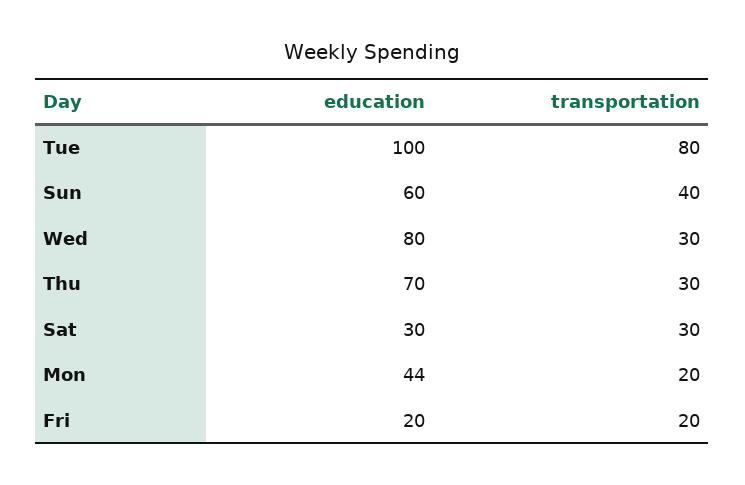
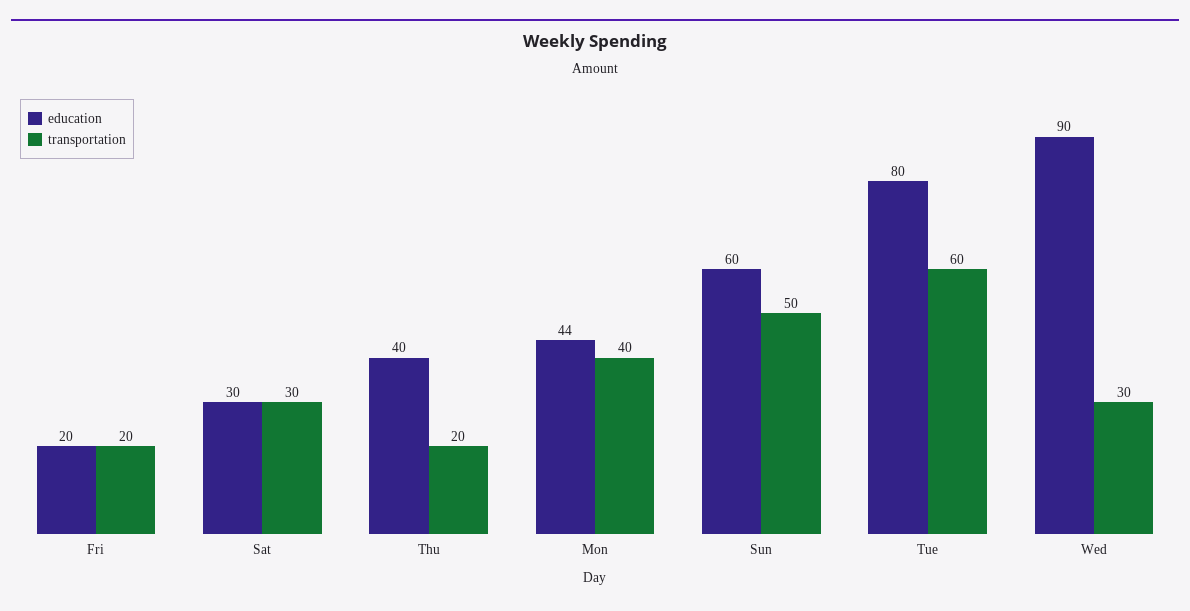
  {
    "education": {
-     "Tue": 100,
+     "Tue": 80,
      "Sun": 60,
-     "Wed": 80,
+     "Wed": 90,
-     "Thu": 70,
+     "Thu": 40,
      "Sat": 30,
      "Mon": 44,
      "Fri": 20
    },
    "transportation": {
-     "Tue": 80,
+     "Tue": 60,
-     "Sun": 40,
+     "Sun": 50,
      "Wed": 30,
-     "Thu": 30,
+     "Thu": 20,
      "Sat": 30,
-     "Mon": 20,
+     "Mon": 40,
      "Fri": 20
    }
  }

